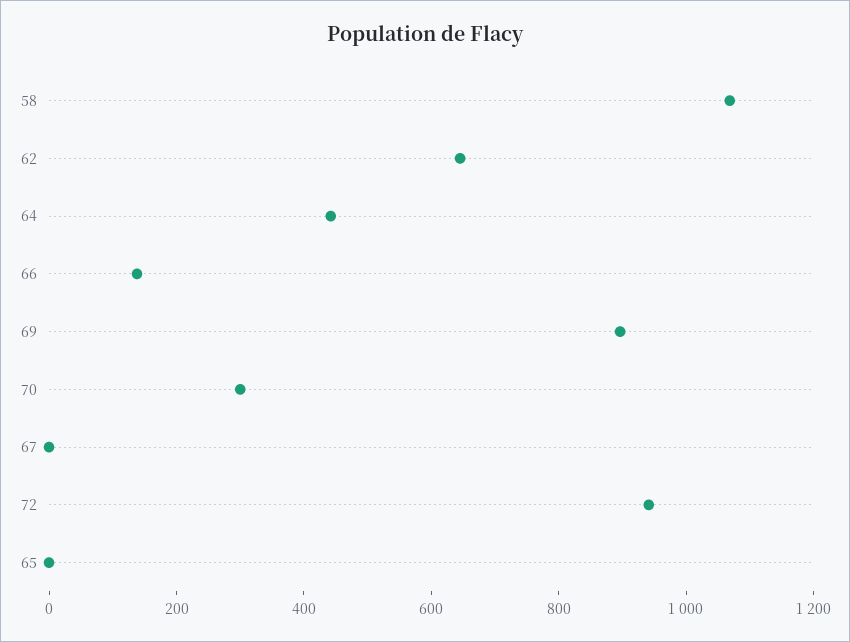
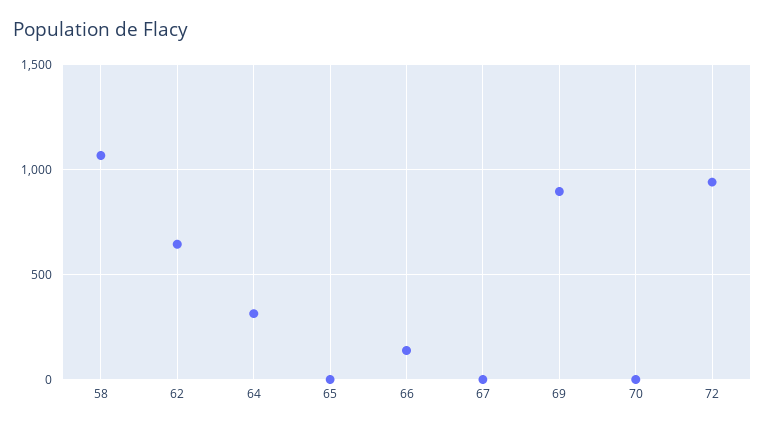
  {
    "58": 1050,
    "62": 650,
-   "64": 450,
+   "64": 300,
    "66": 150,
    "69": 900,
-   "70": 300,
+   "70": 0,
    "67": 0,
    "72": 950,
    "65": 0
  }

